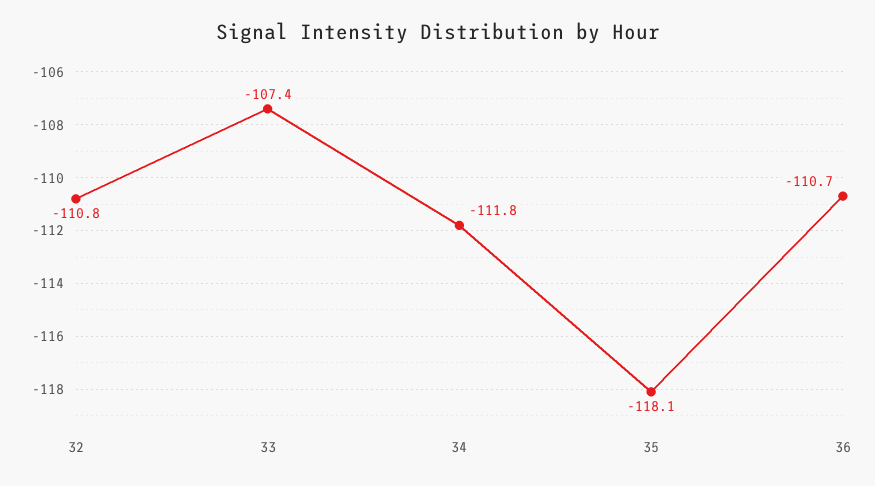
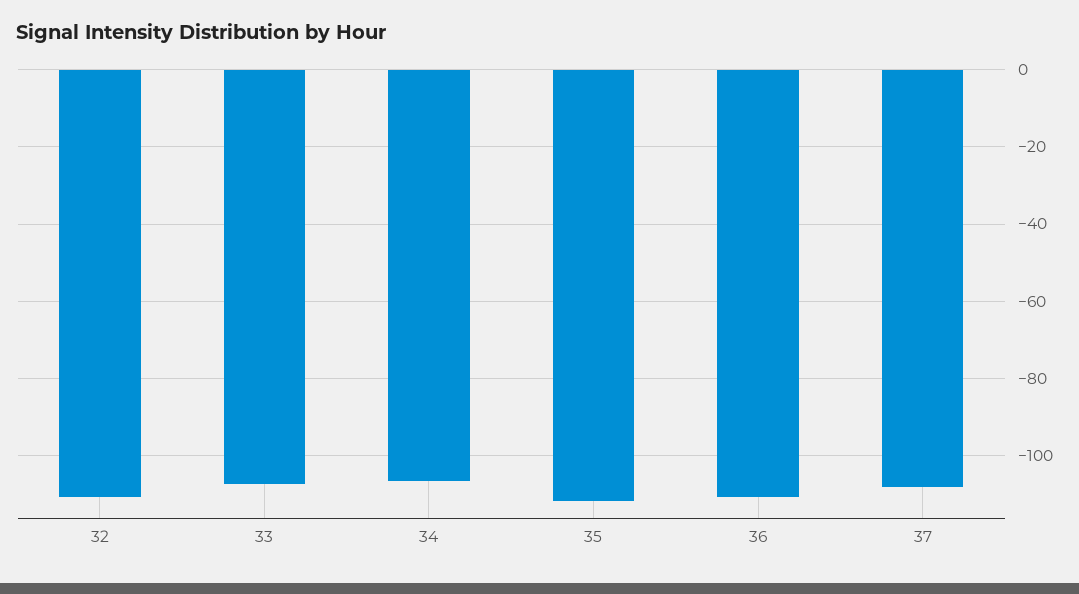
  {
    "32": -110.8,
    "33": -107.4,
-   "34": -111.8,
+   "34": -106,
-   "35": -118.1,
+   "35": -112,
-   "36": -110.7
+   "36": -110.7,
+   "37": -108
  }

